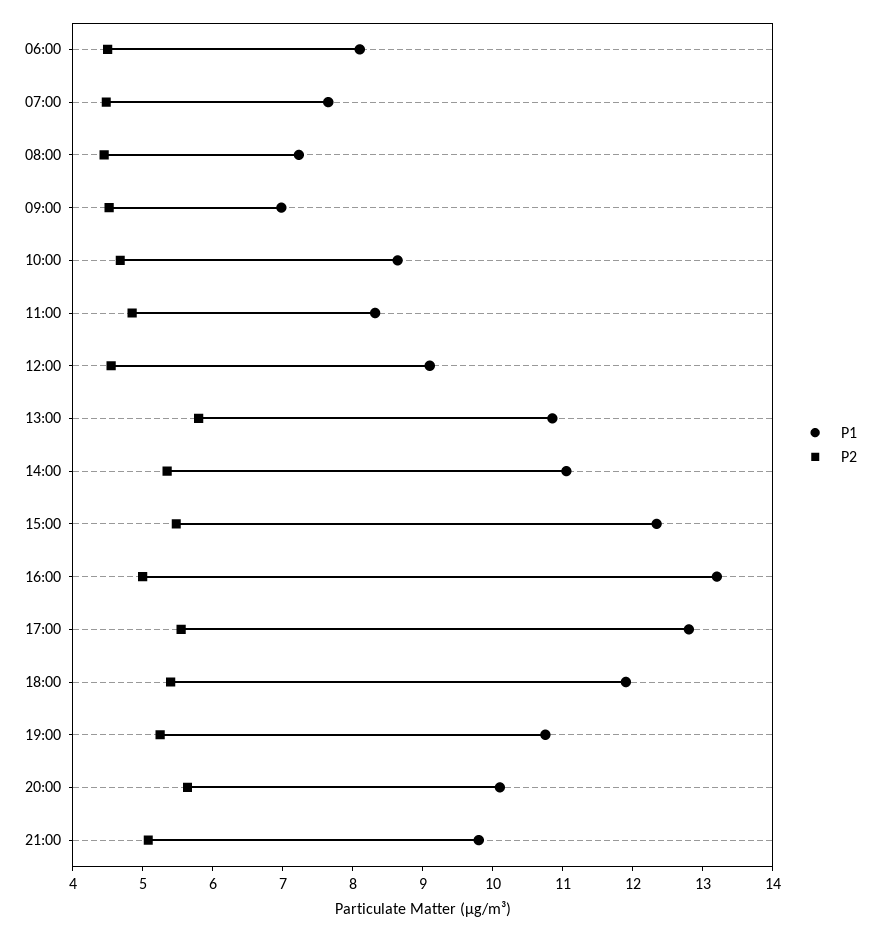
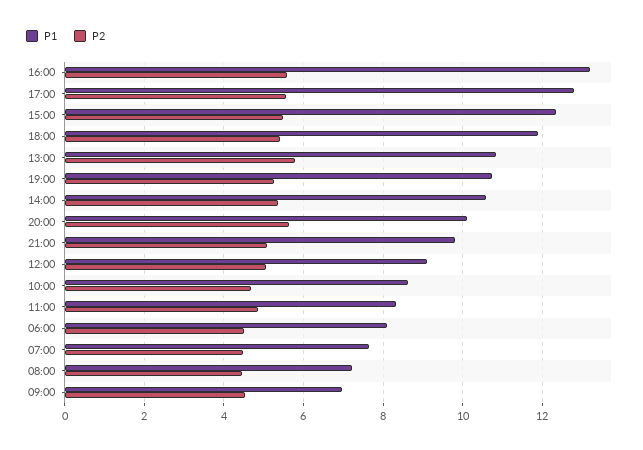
  {
    "P1": {
      "06:00": 8.2,
      "07:00": 7.6,
      "08:00": 7.2,
      "09:00": 7,
      "10:00": 8.6,
      "11:00": 8.4,
      "12:00": 9.2,
      "13:00": 10.8,
-     "14:00": 11,
+     "14:00": 10.6,
      "15:00": 12.4,
      "16:00": 13.2,
      "17:00": 12.8,
      "18:00": 12,
      "19:00": 10.8,
      "20:00": 10.2,
      "21:00": 9.8
    },
    "P2": {
      "06:00": 4.6,
      "07:00": 4.4,
      "08:00": 4.4,
      "09:00": 4.6,
      "10:00": 4.6,
      "11:00": 4.8,
-     "12:00": 4.6,
+     "12:00": 5,
      "13:00": 5.8,
      "14:00": 5.4,
      "15:00": 5.4,
-     "16:00": 5,
+     "16:00": 5.6,
      "17:00": 5.6,
      "18:00": 5.4,
      "19:00": 5.2,
      "20:00": 5.6,
      "21:00": 5
    }
  }

